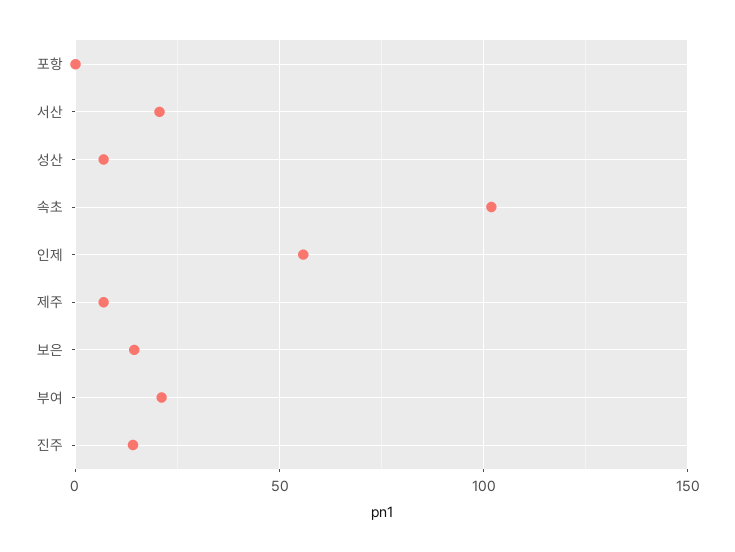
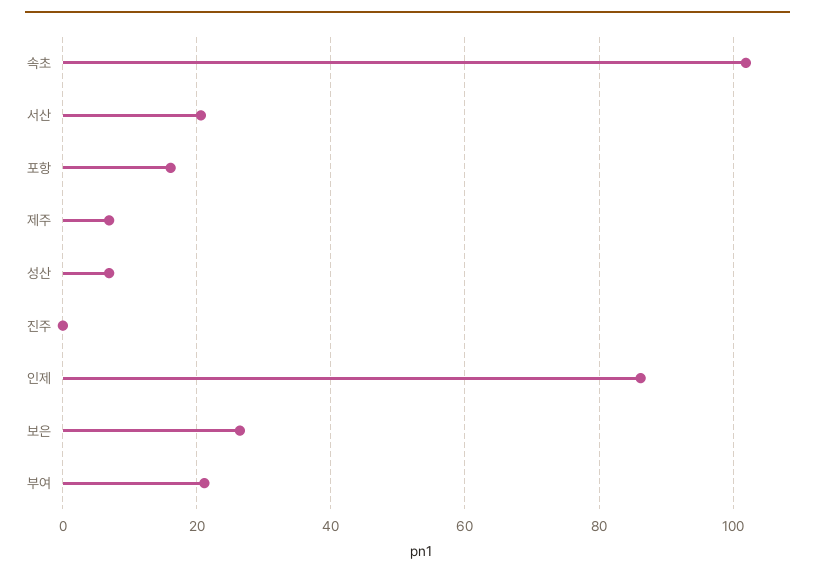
  {
-   "포항": 0,
+   "포항": 16,
    "서산": 20,
    "성산": 6,
    "속초": 102,
-   "인제": 55,
+   "인제": 86,
    "제주": 6,
-   "보은": 15,
+   "보은": 26,
    "부여": 22,
-   "진주": 15
+   "진주": 0
  }

